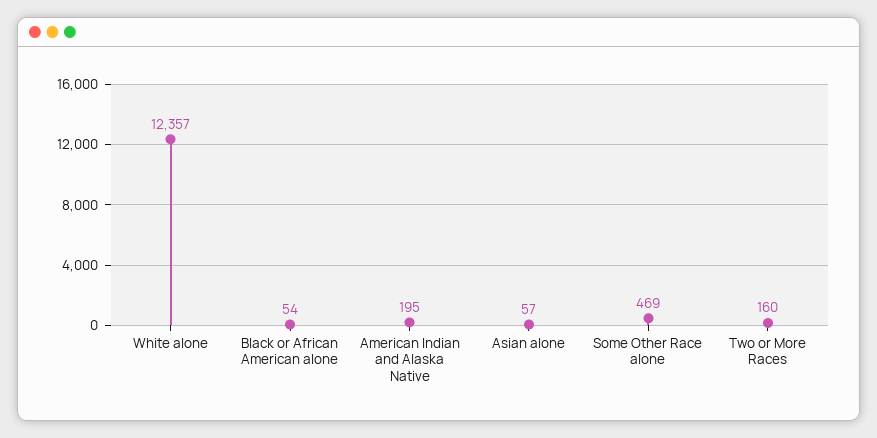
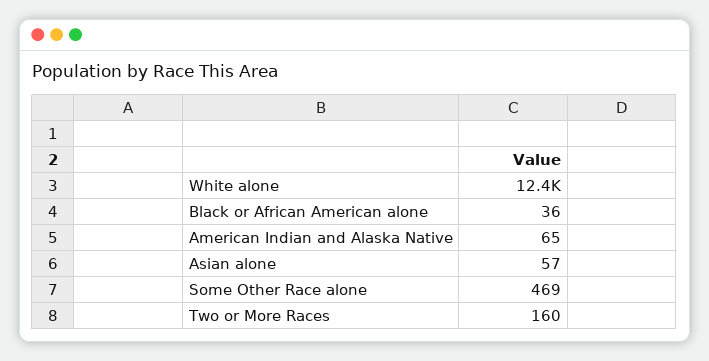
  {
    "White alone": 12357,
-   "Black or African American alone": 54,
+   "Black or African American alone": 36,
-   "American Indian and Alaska Native": 195,
+   "American Indian and Alaska Native": 65,
    "Asian alone": 57,
    "Some Other Race alone": 469,
    "Two or More Races": 160
  }

